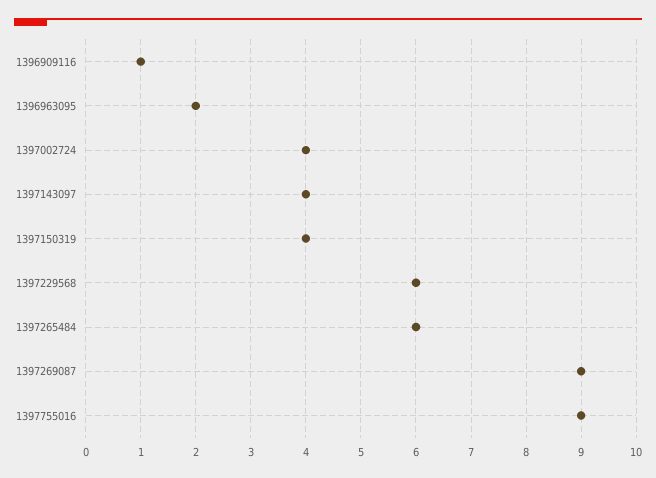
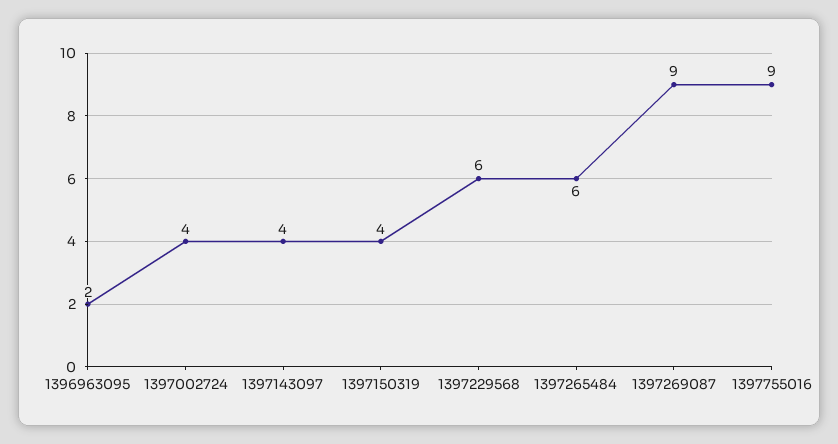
  {
-   "1396909116": 1,
    "1396963095": 2,
    "1397002724": 4,
    "1397143097": 4,
    "1397150319": 4,
    "1397229568": 6,
    "1397265484": 6,
    "1397269087": 9,
    "1397755016": 9
  }

